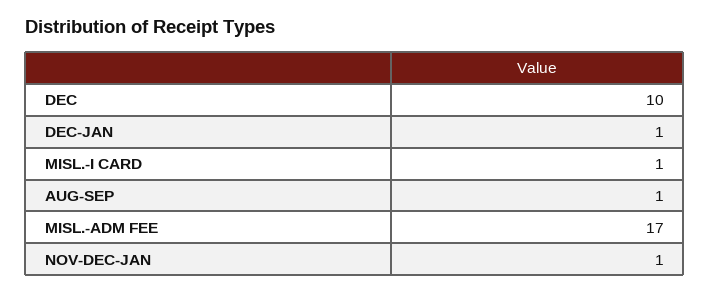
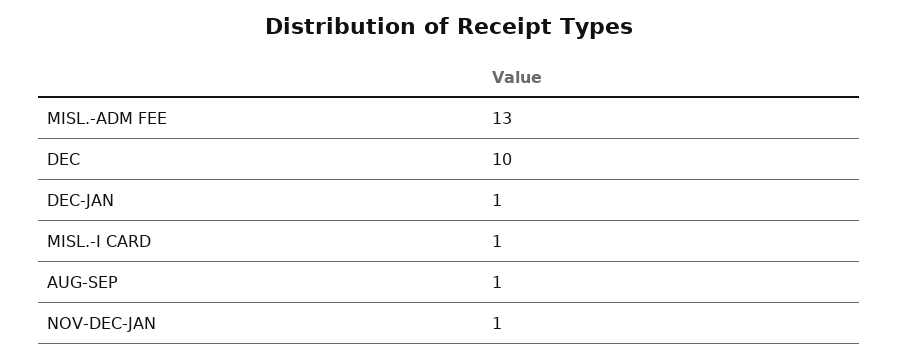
  {
    "DEC": 10,
    "DEC-JAN": 1,
    "MISL.-I CARD": 1,
    "AUG-SEP": 1,
-   "MISL.-ADM FEE": 17,
+   "MISL.-ADM FEE": 13,
    "NOV-DEC-JAN": 1
  }

